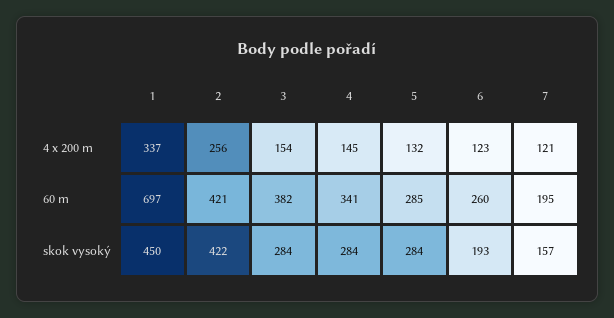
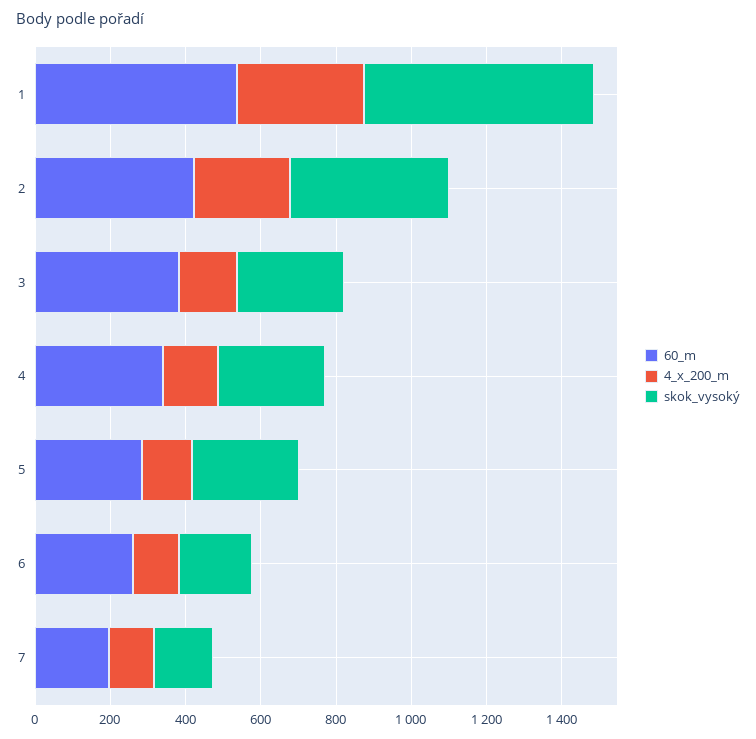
  {
    "4 x 200 m": {
      "1": 337,
      "2": 256,
      "3": 154,
      "4": 145,
      "5": 132,
      "6": 123,
      "7": 121
    },
    "60 m": {
-     "1": 697,
+     "1": 550,
      "2": 421,
      "3": 382,
      "4": 341,
      "5": 285,
      "6": 260,
      "7": 195
    },
    "skok vysoký": {
-     "1": 450,
+     "1": 600,
      "2": 422,
      "3": 284,
      "4": 284,
      "5": 284,
      "6": 193,
      "7": 157
    }
  }

